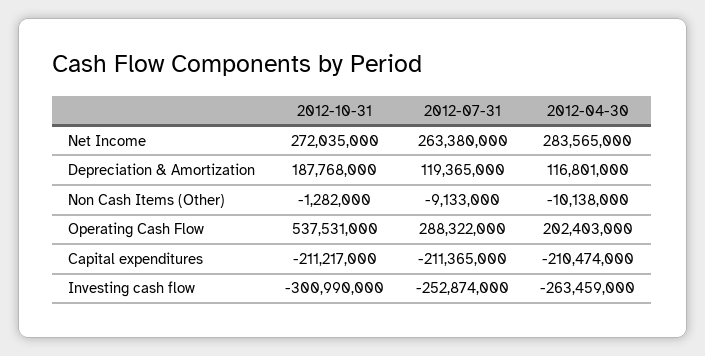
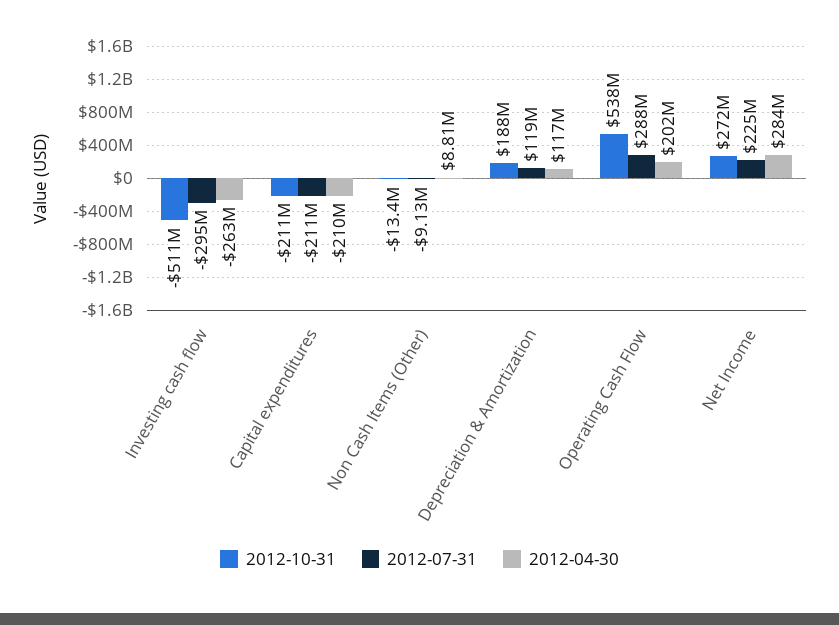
  {
    "2012-10-31": {
      "Net Income": 272035000,
      "Depreciation & Amortization": 187768000,
-     "Non Cash Items (Other)": -1282000,
+     "Non Cash Items (Other)": -13400000,
      "Operating Cash Flow": 537531000,
      "Capital expenditures": -211217000,
-     "Investing cash flow": -300990000
+     "Investing cash flow": -511000000
    },
    "2012-07-31": {
-     "Net Income": 263380000,
+     "Net Income": 225000000,
      "Depreciation & Amortization": 119365000,
      "Non Cash Items (Other)": -9133000,
      "Operating Cash Flow": 288322000,
      "Capital expenditures": -211365000,
-     "Investing cash flow": -252874000
+     "Investing cash flow": -295000000
    },
    "2012-04-30": {
      "Net Income": 283565000,
      "Depreciation & Amortization": 116801000,
-     "Non Cash Items (Other)": -10138000,
+     "Non Cash Items (Other)": 8810000,
      "Operating Cash Flow": 202403000,
      "Capital expenditures": -210474000,
      "Investing cash flow": -263459000
    }
  }

